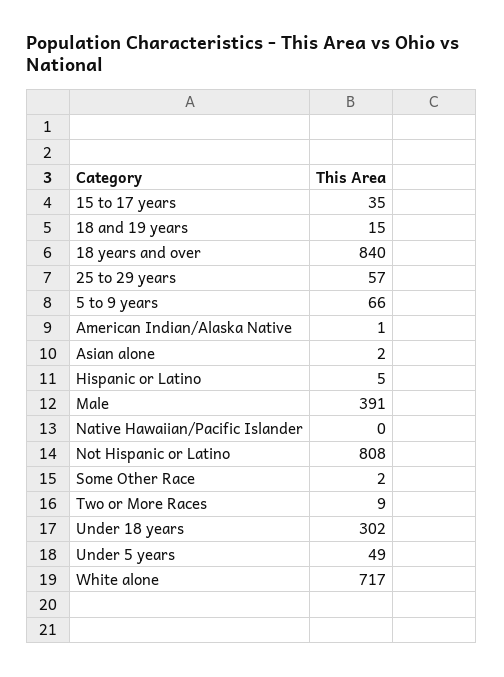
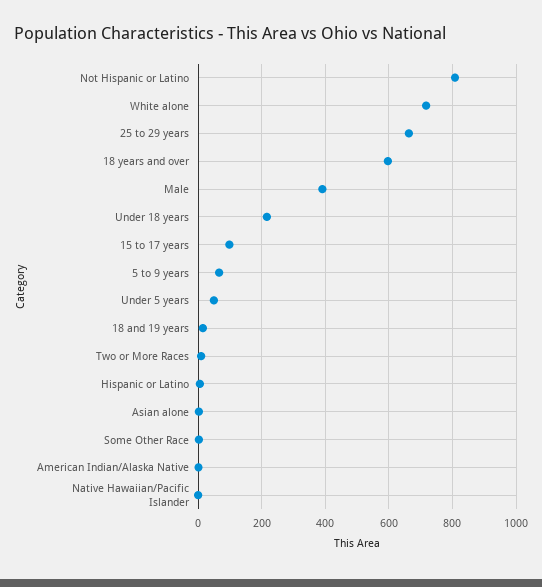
  {
-   "15 to 17 years": 35,
+   "15 to 17 years": 100,
    "18 and 19 years": 15,
-   "18 years and over": 840,
+   "18 years and over": 600,
-   "25 to 29 years": 57,
+   "25 to 29 years": 660,
    "5 to 9 years": 66,
    "American Indian/Alaska Native": 1,
    "Asian alone": 2,
    "Hispanic or Latino": 5,
    "Male": 391,
    "Native Hawaiian/Pacific Islander": 0,
    "Not Hispanic or Latino": 808,
    "Some Other Race": 2,
    "Two or More Races": 9,
-   "Under 18 years": 302,
+   "Under 18 years": 220,
    "Under 5 years": 49,
    "White alone": 717
  }

